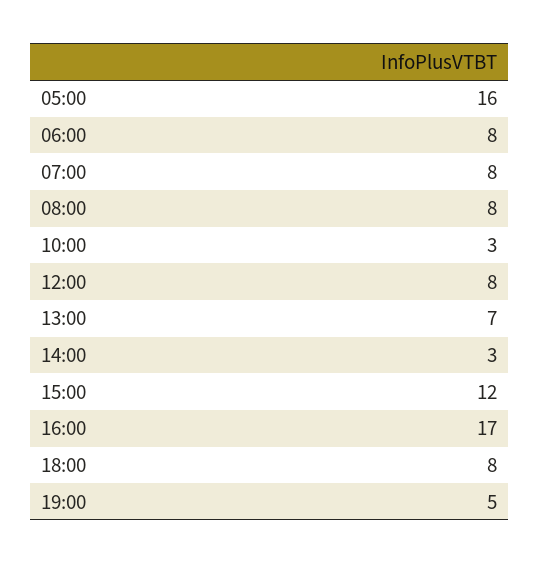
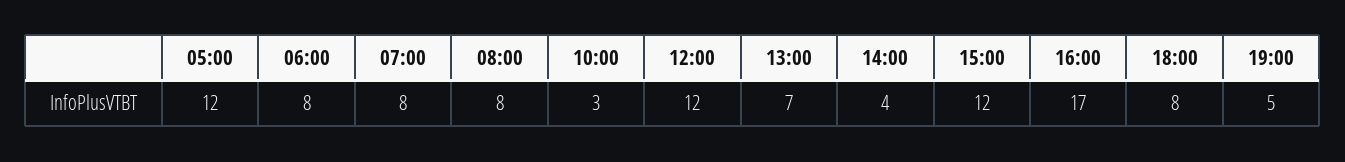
  {
-   "05:00": 16,
+   "05:00": 12,
    "06:00": 8,
    "07:00": 8,
    "08:00": 8,
    "10:00": 3,
-   "12:00": 8,
+   "12:00": 12,
    "13:00": 7,
-   "14:00": 3,
+   "14:00": 4,
    "15:00": 12,
    "16:00": 17,
    "18:00": 8,
    "19:00": 5
  }

